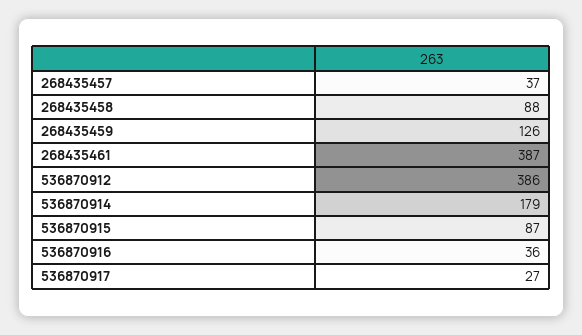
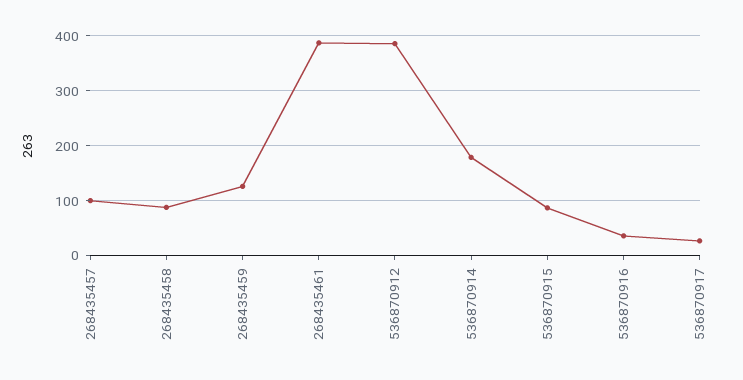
  {
-   "268435457": 37,
+   "268435457": 100,
    "268435458": 88,
    "268435459": 126,
    "268435461": 387,
    "536870912": 386,
    "536870914": 179,
    "536870915": 87,
    "536870916": 36,
    "536870917": 27
  }

